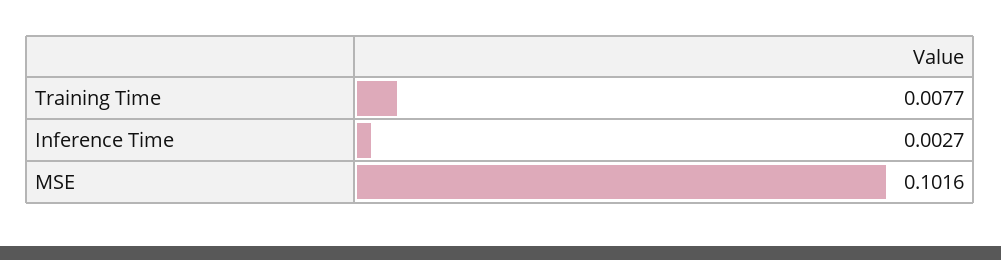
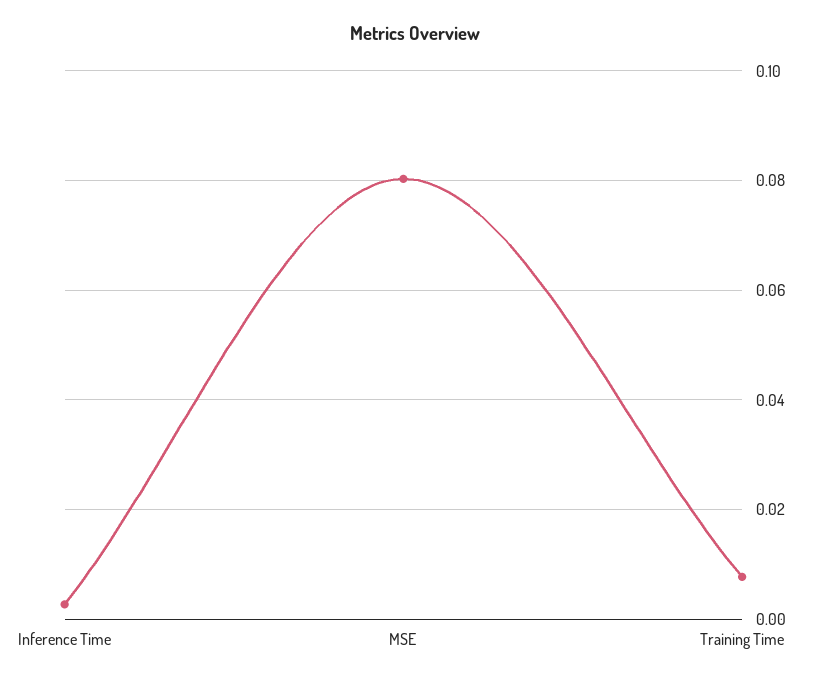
  {
    "Training Time": 0.0077,
    "Inference Time": 0.0027,
-   "MSE": 0.1016
+   "MSE": 0.08
  }

